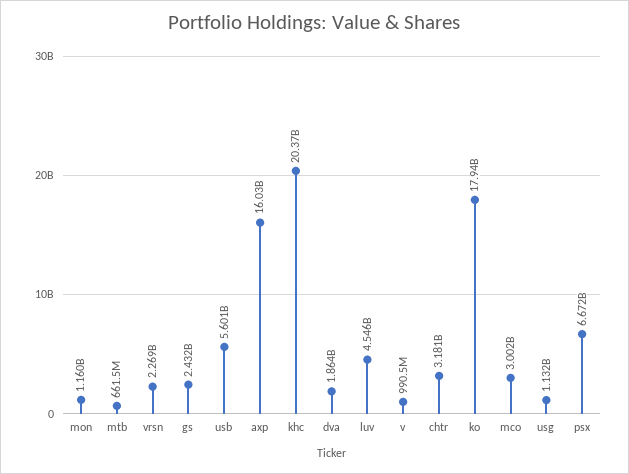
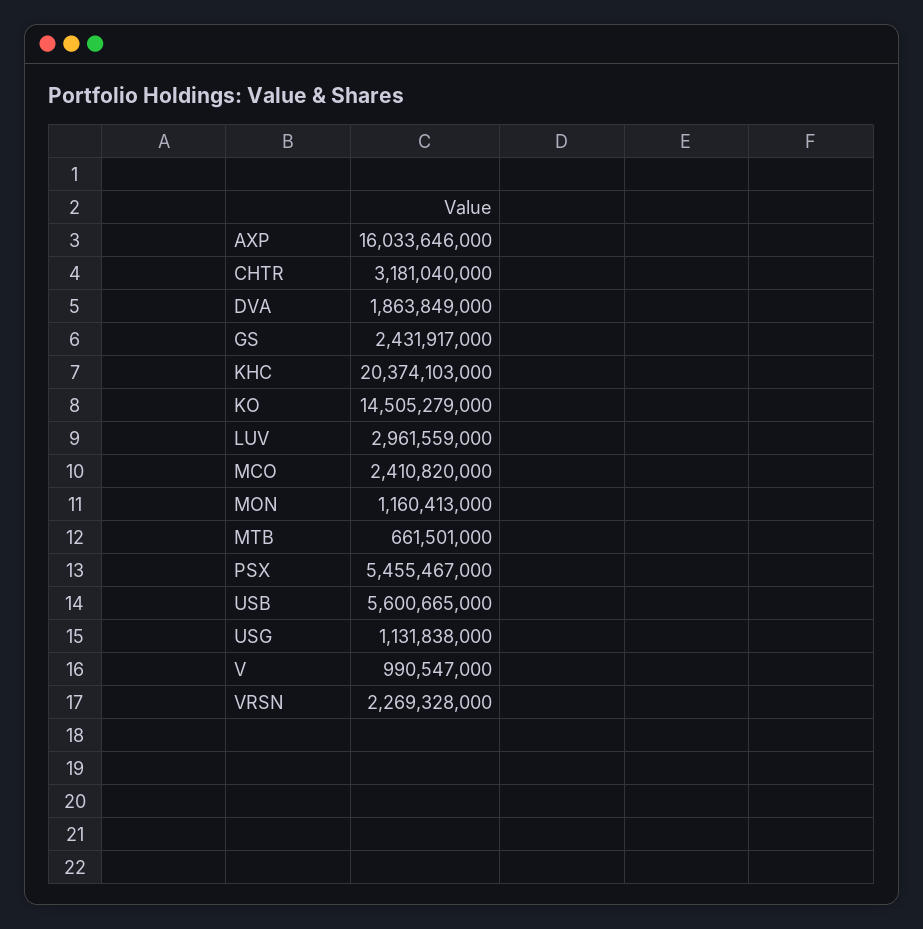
  {
    "mon": 1160413000,
    "mtb": 661501000,
    "vrsn": 2269328000,
    "gs": 2431917000,
    "usb": 5600665000,
    "axp": 16033646000,
    "khc": 20374103000,
    "dva": 1863849000,
-   "luv": 4546000000,
+   "luv": 2961559000,
    "v": 990547000,
    "chtr": 3181040000,
-   "ko": 17940000000,
+   "ko": 14505279000,
-   "mco": 3002000000,
+   "mco": 2410820000,
    "usg": 1131838000,
-   "psx": 6672000000
+   "psx": 5455467000
  }

